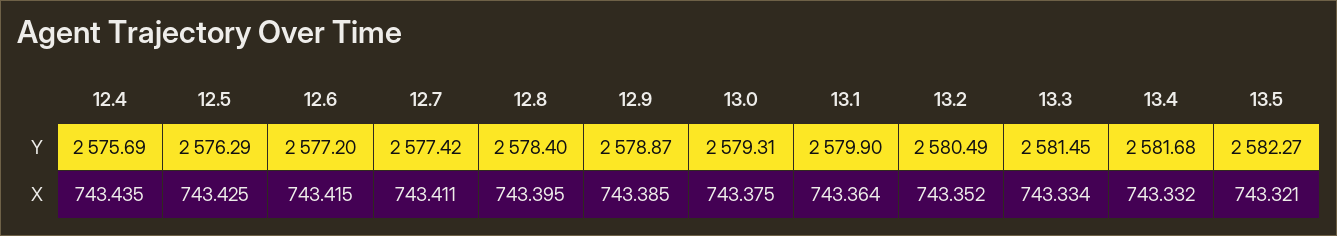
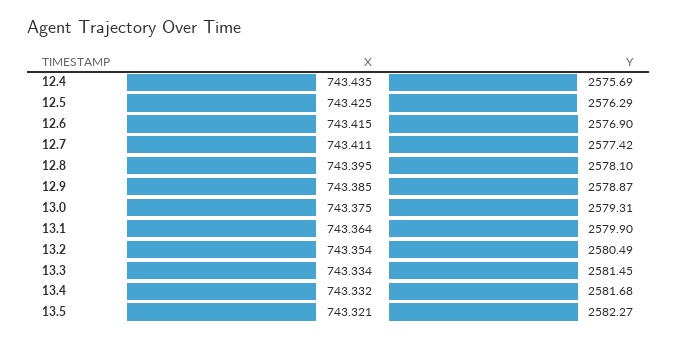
  {
    "12.4": {
      "Y": 2575.69,
      "X": 743.435
    },
    "12.5": {
      "Y": 2576.29,
      "X": 743.425
    },
    "12.6": {
-     "Y": 2577.2,
+     "Y": 2576.9,
      "X": 743.415
    },
    "12.7": {
      "Y": 2577.42,
      "X": 743.411
    },
    "12.8": {
-     "Y": 2578.4,
+     "Y": 2578.1,
      "X": 743.395
    },
    "12.9": {
      "Y": 2578.87,
      "X": 743.385
    },
    "13.0": {
      "Y": 2579.31,
      "X": 743.375
    },
    "13.1": {
      "Y": 2579.9,
      "X": 743.364
    },
    "13.2": {
      "Y": 2580.49,
-     "X": 743.352
+     "X": 743.354
    },
    "13.3": {
      "Y": 2581.45,
      "X": 743.334
    },
    "13.4": {
      "Y": 2581.68,
      "X": 743.332
    },
    "13.5": {
      "Y": 2582.27,
      "X": 743.321
    }
  }

